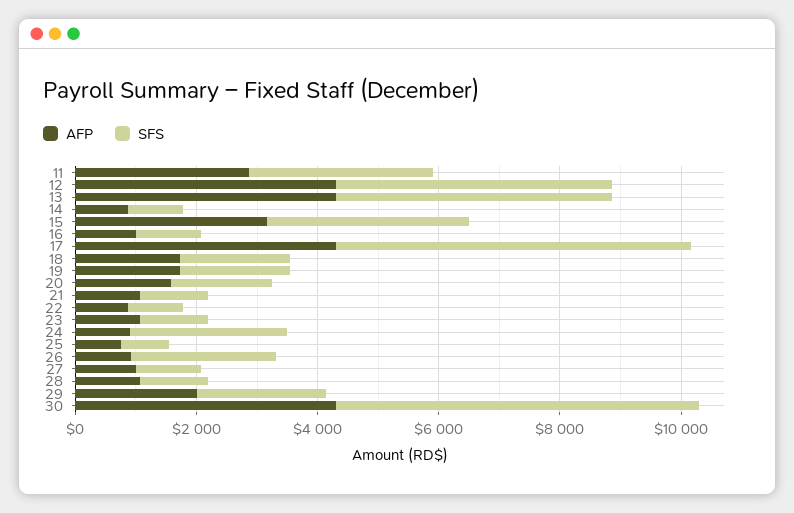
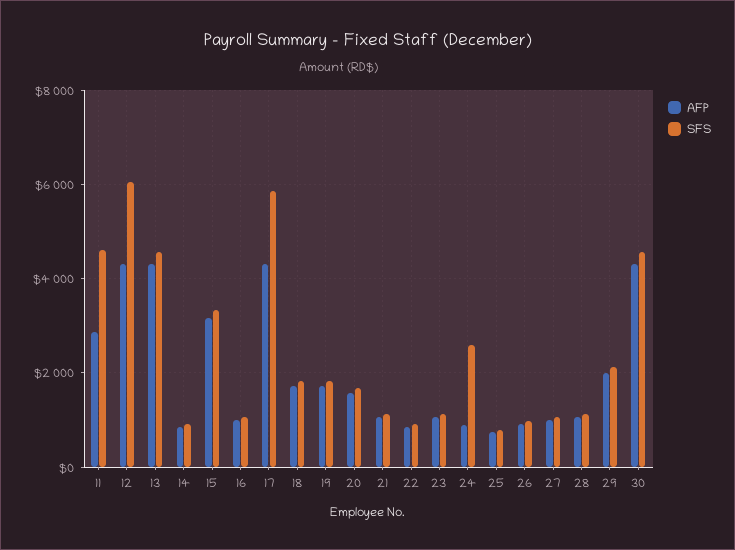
  {
    "AFP": {
      "11": 2800,
      "12": 4400,
      "13": 4400,
      "14": 800,
      "15": 3200,
      "16": 1000,
      "17": 4400,
      "18": 1800,
      "19": 1800,
      "20": 1600,
      "21": 1000,
      "22": 800,
      "23": 1000,
      "24": 1000,
      "25": 800,
      "26": 1000,
      "27": 1000,
      "28": 1000,
      "29": 2000,
      "30": 4400
    },
    "SFS": {
-     "11": 3000,
+     "11": 4600,
-     "12": 4500,
+     "12": 6000,
      "13": 4600,
      "14": 1000,
      "15": 3400,
      "16": 1000,
      "17": 5800,
      "18": 1800,
      "19": 1800,
      "20": 1600,
      "21": 1200,
      "22": 1000,
      "23": 1200,
      "24": 2600,
      "25": 800,
-     "26": 2500,
+     "26": 1000,
      "27": 1000,
      "28": 1200,
      "29": 2200,
-     "30": 6000
+     "30": 4600
    }
  }

